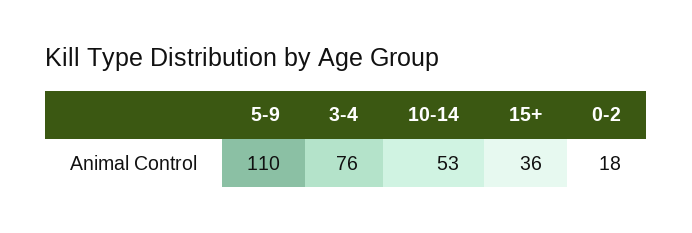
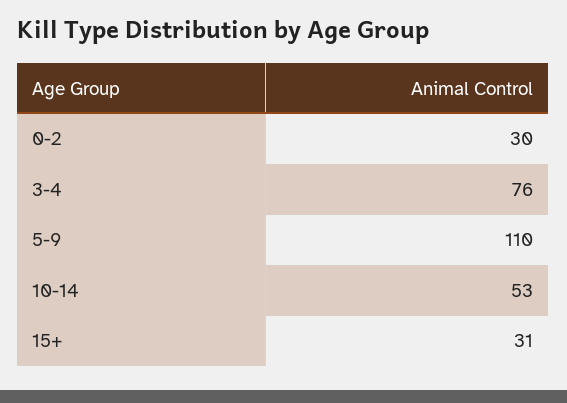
  {
    "5-9": 110,
    "3-4": 76,
    "10-14": 53,
-   "15+": 36,
+   "15+": 31,
-   "0-2": 18
+   "0-2": 30
  }

